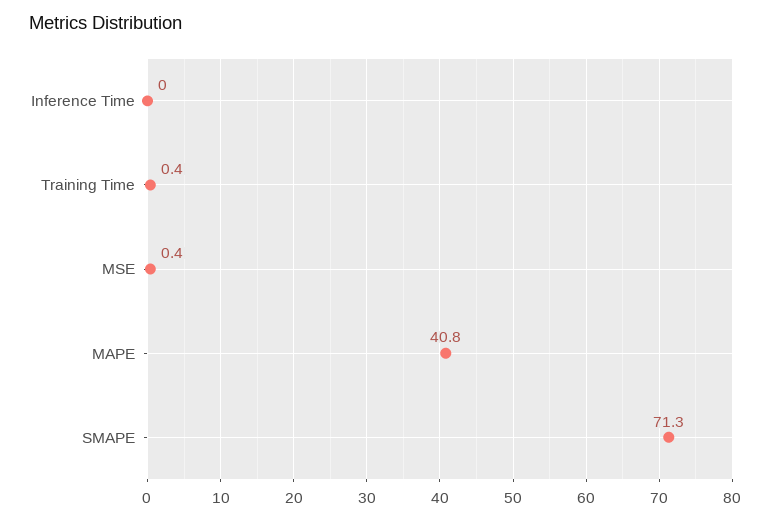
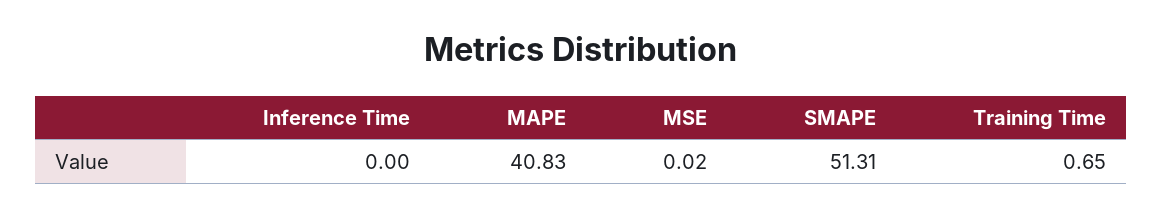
  {
    "Inference Time": 0,
-   "Training Time": 0.4,
+   "Training Time": 0.65,
-   "MSE": 0.4,
+   "MSE": 0.02,
    "MAPE": 40.83,
-   "SMAPE": 71.3
+   "SMAPE": 51.31
  }

